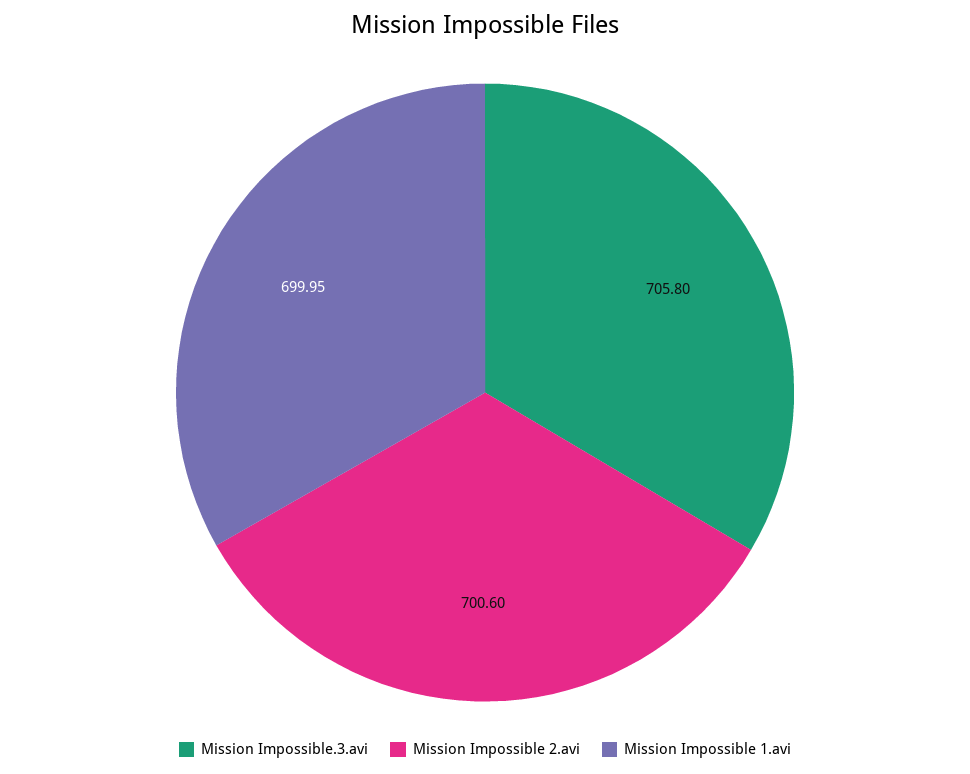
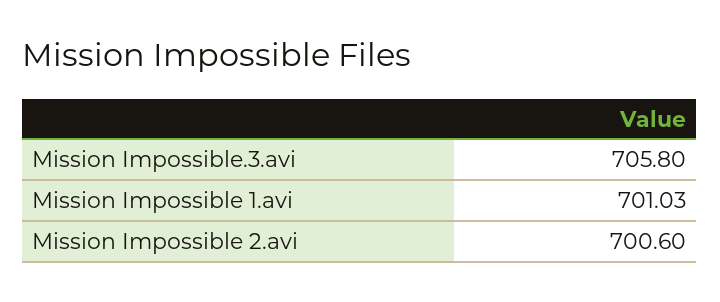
  {
    "Mission Impossible.3.avi": 705.8,
    "Mission Impossible 2.avi": 700.6,
-   "Mission Impossible 1.avi": 699.95
+   "Mission Impossible 1.avi": 701.03
  }

